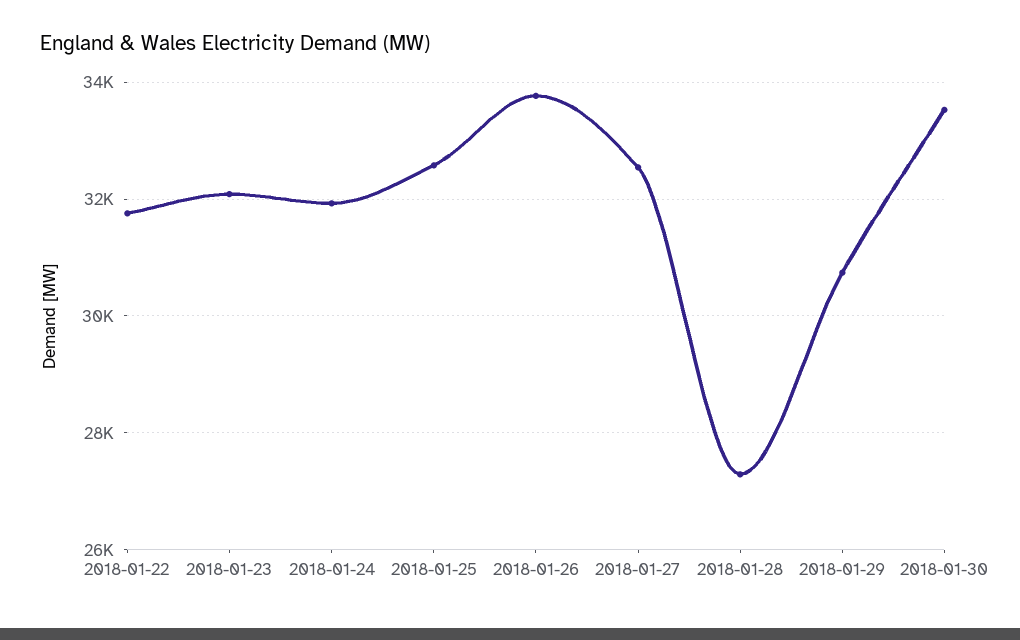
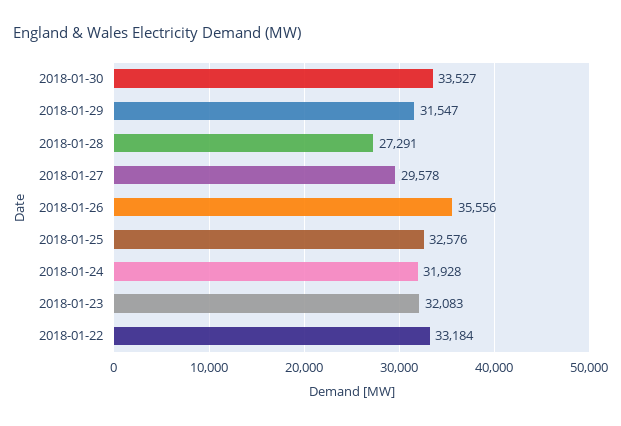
  {
-   "2018-01-22": 31800,
+   "2018-01-22": 33184,
    "2018-01-23": 32083,
    "2018-01-24": 31928,
    "2018-01-25": 32576,
-   "2018-01-26": 33800,
+   "2018-01-26": 35556,
-   "2018-01-27": 32600,
+   "2018-01-27": 29578,
    "2018-01-28": 27291,
-   "2018-01-29": 30800,
+   "2018-01-29": 31547,
    "2018-01-30": 33527
  }

